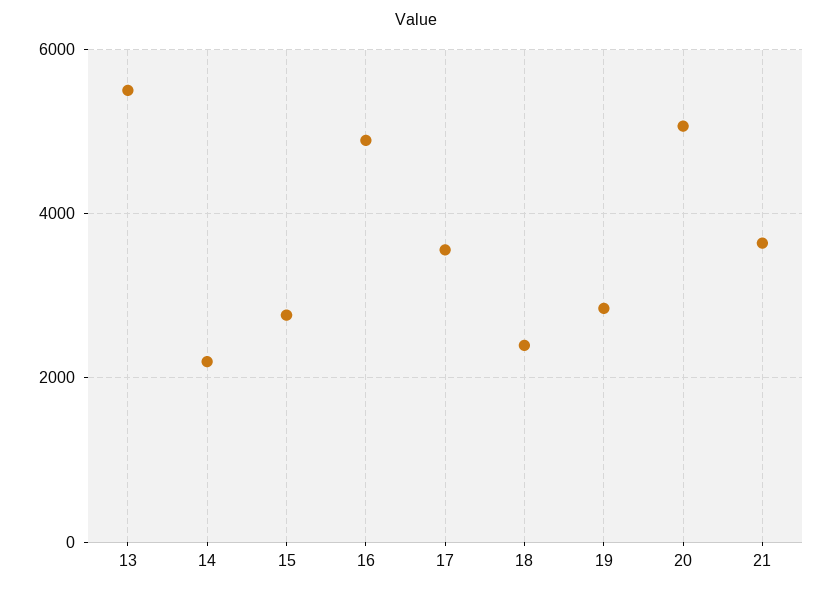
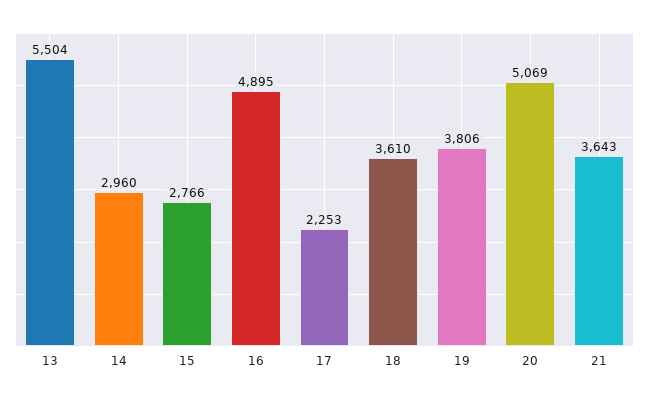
  {
    "13": 5504,
-   "14": 2200,
+   "14": 2960,
    "15": 2766,
    "16": 4895,
-   "17": 3600,
+   "17": 2253,
-   "18": 2400,
+   "18": 3610,
-   "19": 2800,
+   "19": 3806,
    "20": 5069,
    "21": 3643
  }

